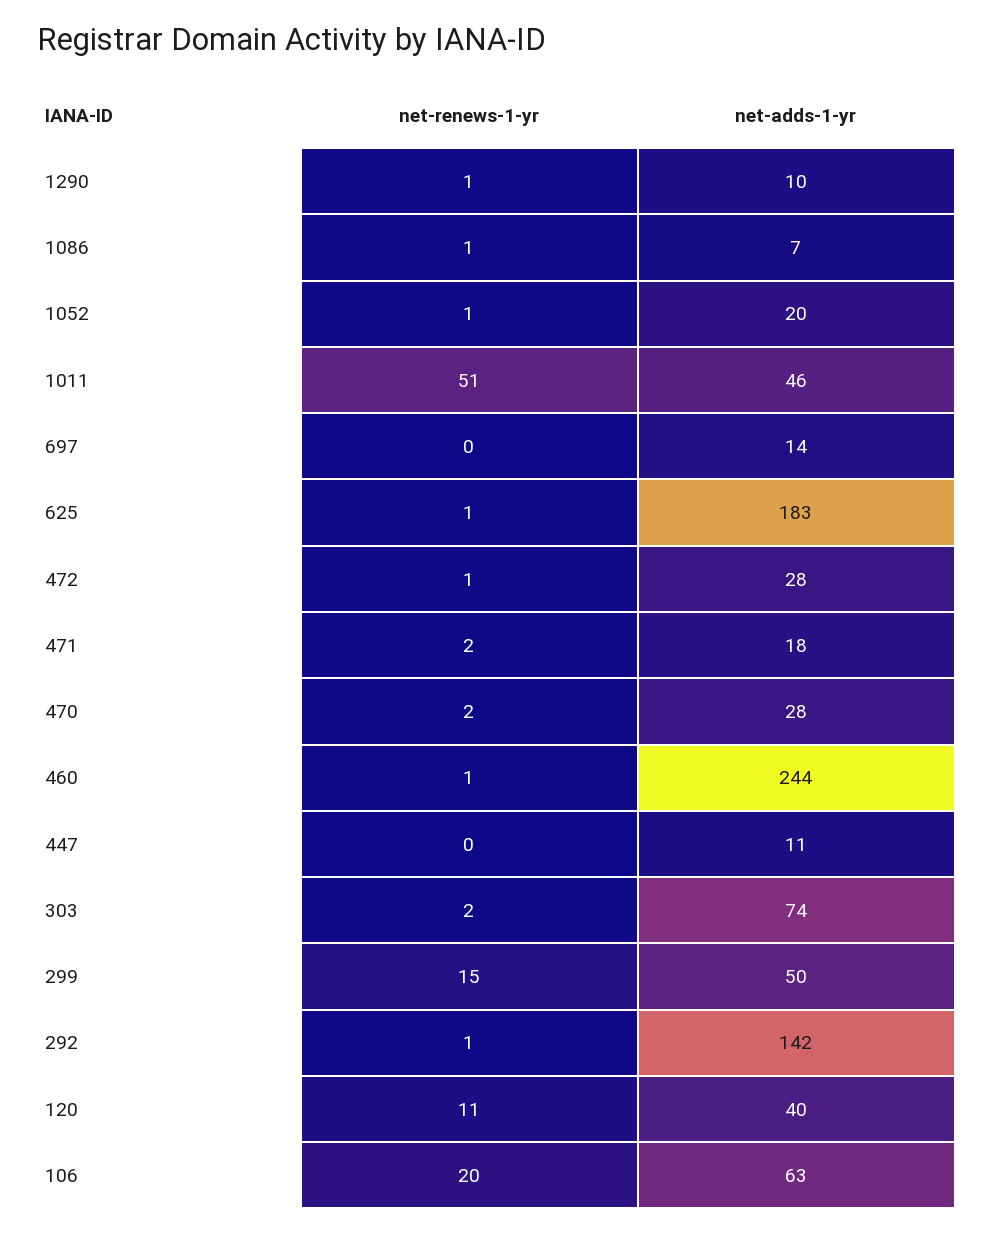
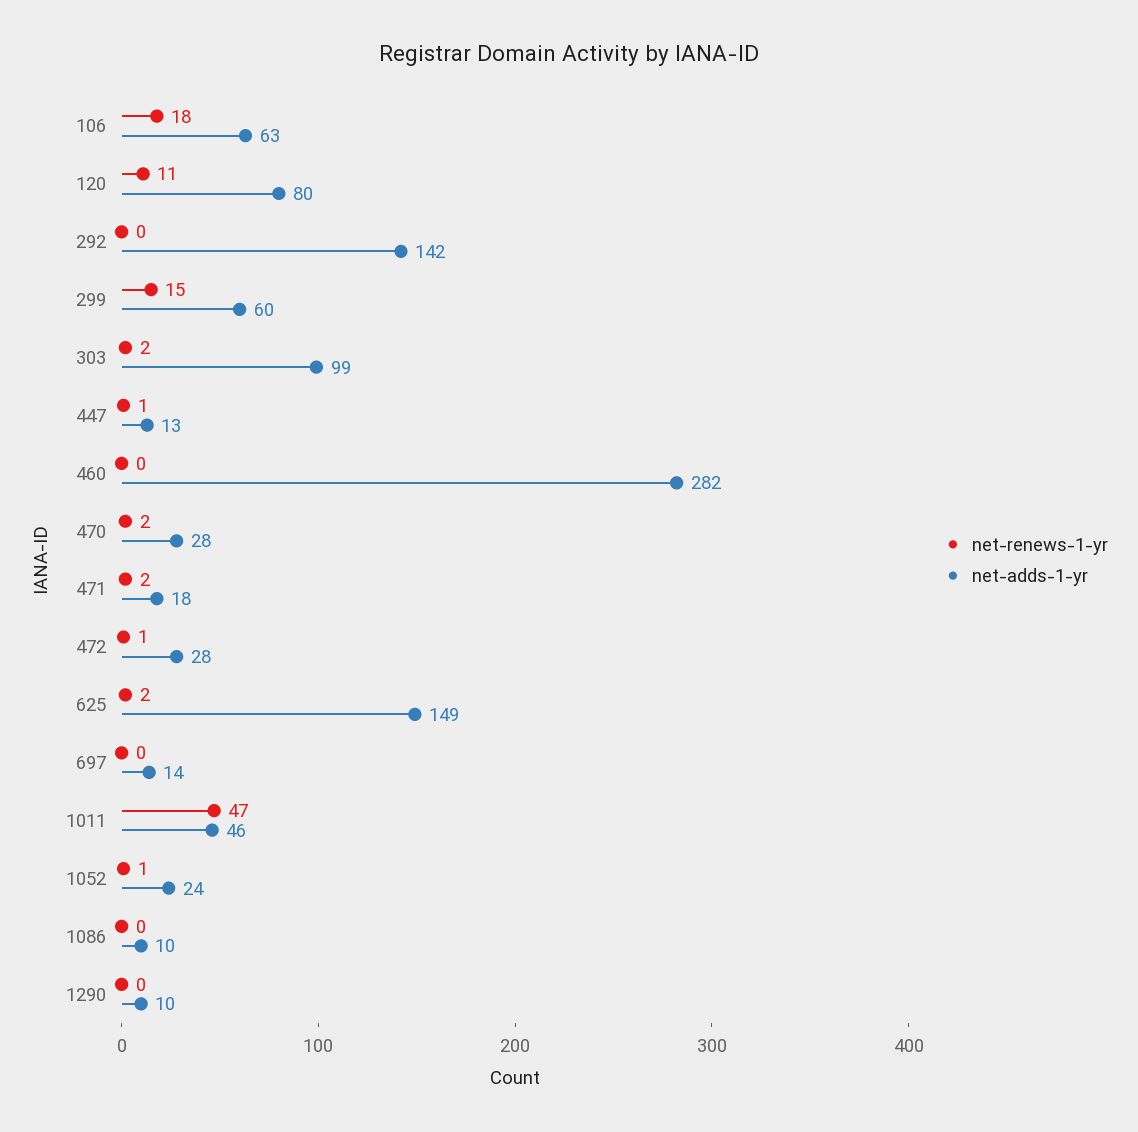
  {
    "net-renews-1-yr": {
-     "1290": 1,
+     "1290": 0,
-     "1086": 1,
+     "1086": 0,
      "1052": 1,
-     "1011": 51,
+     "1011": 47,
      "697": 0,
-     "625": 1,
+     "625": 2,
      "472": 1,
      "471": 2,
      "470": 2,
-     "460": 1,
+     "460": 0,
-     "447": 0,
+     "447": 1,
      "303": 2,
      "299": 15,
-     "292": 1,
+     "292": 0,
      "120": 11,
-     "106": 20
+     "106": 18
    },
    "net-adds-1-yr": {
      "1290": 10,
-     "1086": 7,
+     "1086": 10,
-     "1052": 20,
+     "1052": 24,
      "1011": 46,
      "697": 14,
-     "625": 183,
+     "625": 149,
      "472": 28,
      "471": 18,
      "470": 28,
-     "460": 244,
+     "460": 282,
-     "447": 11,
+     "447": 13,
-     "303": 74,
+     "303": 99,
-     "299": 50,
+     "299": 60,
      "292": 142,
-     "120": 40,
+     "120": 80,
      "106": 63
    }
  }

